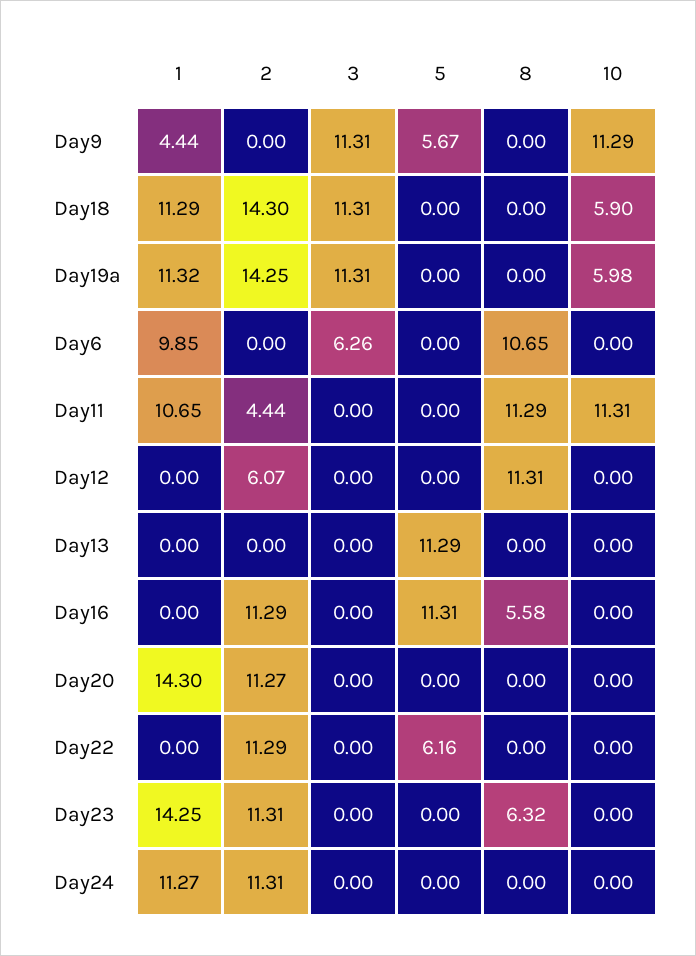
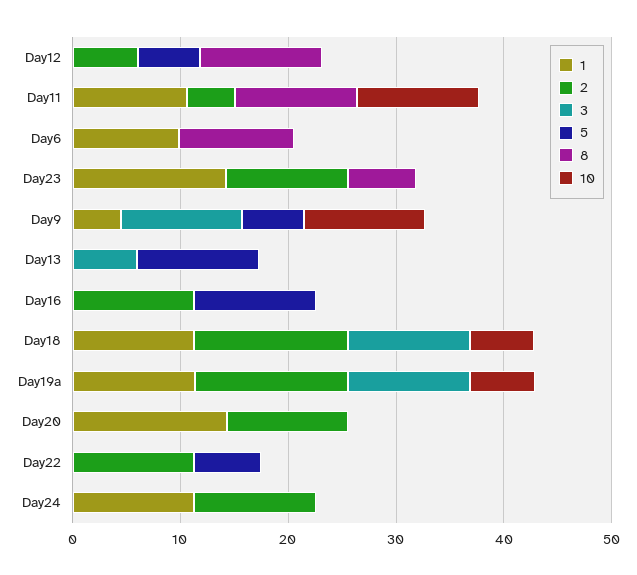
  {
    "1": {
      "Day9": 4.44,
      "Day18": 11.29,
      "Day19a": 11.32,
      "Day6": 9.85,
      "Day11": 10.65,
      "Day12": 0,
      "Day13": 0,
      "Day16": 0,
      "Day20": 14.3,
      "Day22": 0,
      "Day23": 14.25,
      "Day24": 11.27
    },
    "2": {
      "Day9": 0,
      "Day18": 14.3,
      "Day19a": 14.25,
      "Day6": 0,
      "Day11": 4.44,
      "Day12": 6.07,
      "Day13": 0,
      "Day16": 11.29,
      "Day20": 11.27,
      "Day22": 11.29,
      "Day23": 11.31,
      "Day24": 11.31
    },
    "3": {
      "Day9": 11.31,
      "Day18": 11.31,
      "Day19a": 11.31,
-     "Day6": 6.26,
+     "Day6": 0,
      "Day11": 0,
      "Day12": 0,
-     "Day13": 0,
+     "Day13": 6,
      "Day16": 0,
      "Day20": 0,
      "Day22": 0,
      "Day23": 0,
      "Day24": 0
    },
    "5": {
      "Day9": 5.67,
      "Day18": 0,
      "Day19a": 0,
      "Day6": 0,
      "Day11": 0,
-     "Day12": 0,
+     "Day12": 6,
      "Day13": 11.29,
      "Day16": 11.31,
      "Day20": 0,
      "Day22": 6.16,
      "Day23": 0,
      "Day24": 0
    },
    "8": {
      "Day9": 0,
      "Day18": 0,
      "Day19a": 0,
      "Day6": 10.65,
      "Day11": 11.29,
      "Day12": 11.31,
      "Day13": 0,
-     "Day16": 5.58,
+     "Day16": 0,
      "Day20": 0,
      "Day22": 0,
      "Day23": 6.32,
      "Day24": 0
    },
    "10": {
      "Day9": 11.29,
      "Day18": 5.9,
      "Day19a": 5.98,
      "Day6": 0,
      "Day11": 11.31,
      "Day12": 0,
      "Day13": 0,
      "Day16": 0,
      "Day20": 0,
      "Day22": 0,
      "Day23": 0,
      "Day24": 0
    }
  }

